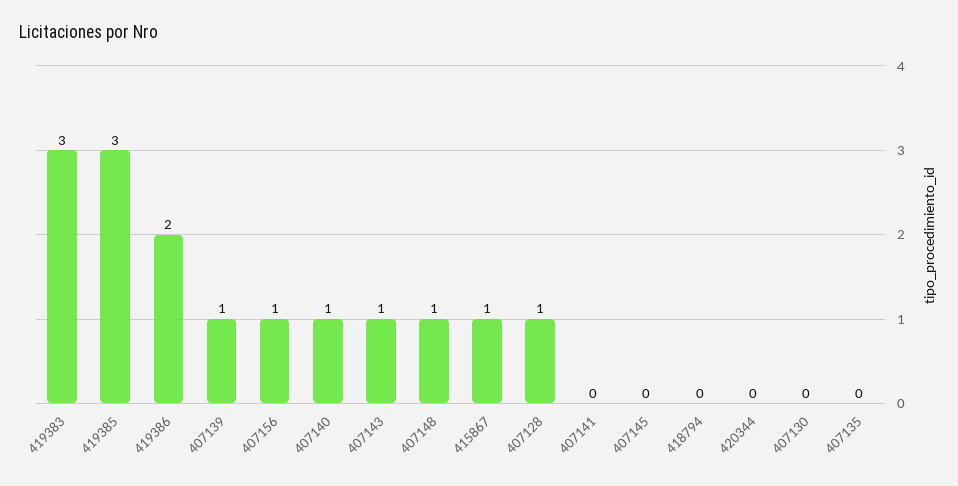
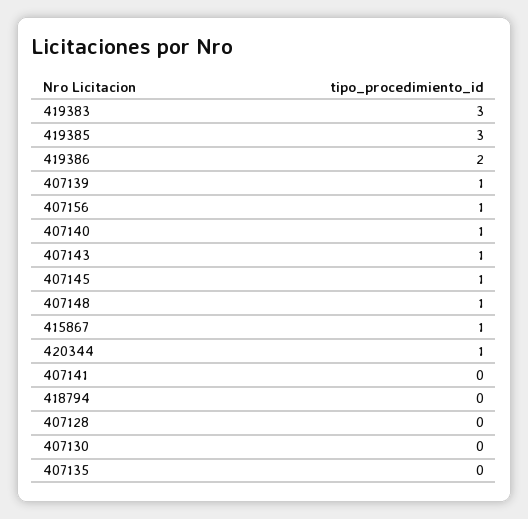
  {
    "419383": 3,
    "419385": 3,
    "419386": 2,
    "407139": 1,
    "407156": 1,
    "407140": 1,
    "407143": 1,
    "407148": 1,
    "415867": 1,
-   "407128": 1,
+   "407128": 0,
    "407141": 0,
-   "407145": 0,
+   "407145": 1,
    "418794": 0,
-   "420344": 0,
+   "420344": 1,
    "407130": 0,
    "407135": 0
  }

